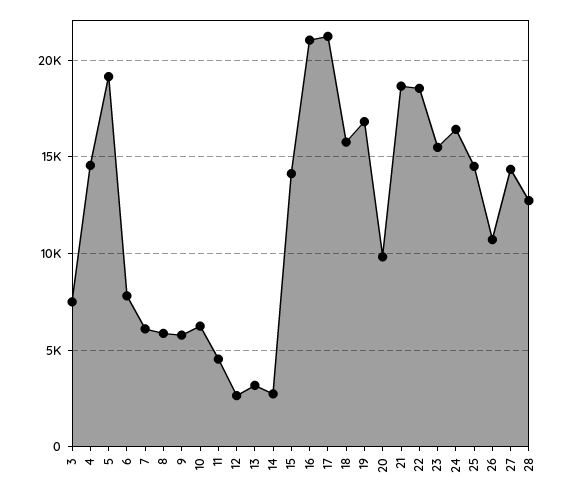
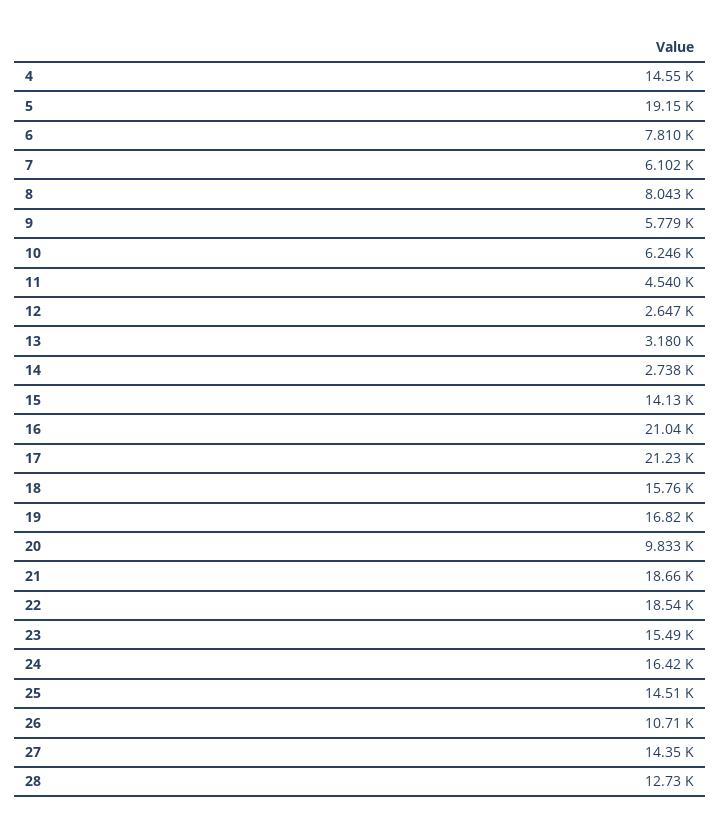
  {
-   "3": 7500,
    "4": 14550,
    "5": 19150,
    "6": 7810,
    "7": 6102,
-   "8": 6000,
+   "8": 8043,
    "9": 5779,
    "10": 6246,
    "11": 4540,
    "12": 2647,
    "13": 3180,
    "14": 2738,
    "15": 14130,
    "16": 21040,
    "17": 21230,
    "18": 15760,
    "19": 16820,
    "20": 9833,
    "21": 18660,
    "22": 18540,
    "23": 15490,
    "24": 16420,
    "25": 14510,
    "26": 10710,
    "27": 14350,
    "28": 12730
  }

